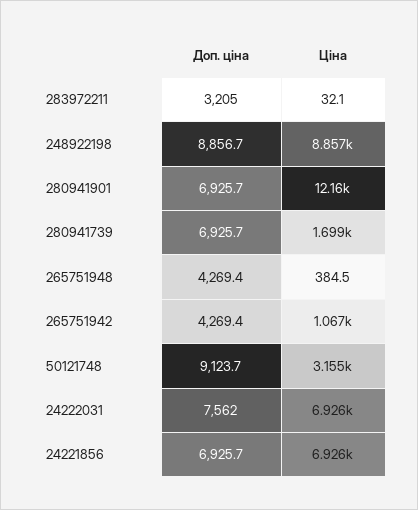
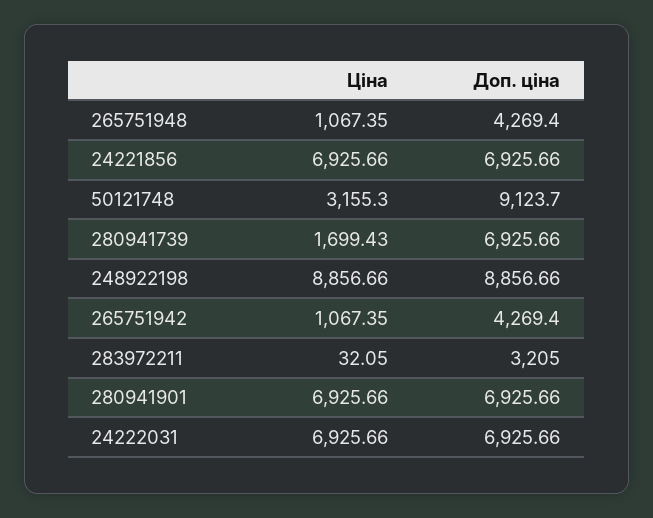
  {
    "Доп. ціна": {
      "283972211": 3205,
      "248922198": 8856.66,
      "280941901": 6925.66,
      "280941739": 6925.66,
      "265751948": 4269.4,
      "265751942": 4269.4,
      "50121748": 9123.7,
-     "24222031": 7562,
+     "24222031": 6925.66,
      "24221856": 6925.66
    },
    "Ціна": {
      "283972211": 32.05,
      "248922198": 8856.66,
-     "280941901": 12160,
+     "280941901": 6925.66,
      "280941739": 1699.43,
-     "265751948": 384.5,
+     "265751948": 1067.35,
      "265751942": 1067.35,
      "50121748": 3155.3,
      "24222031": 6925.66,
      "24221856": 6925.66
    }
  }

